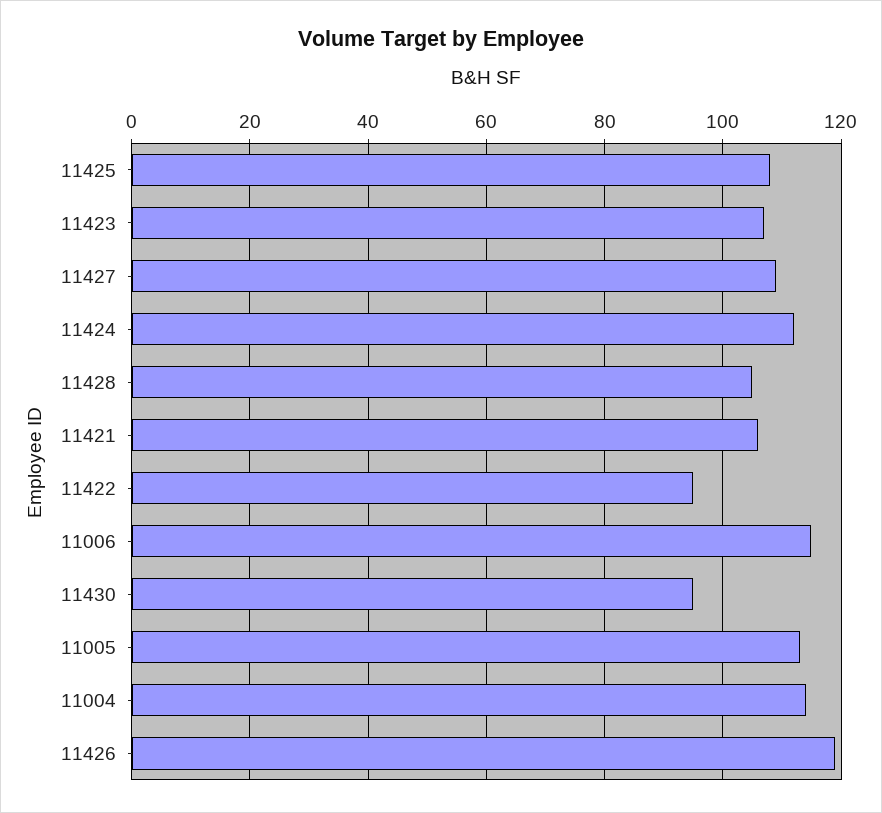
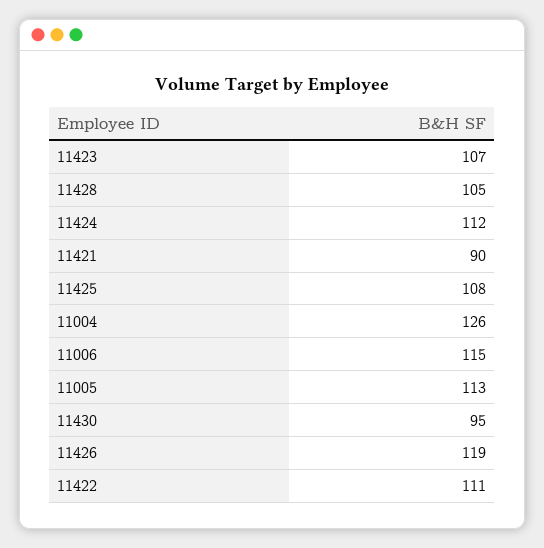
  {
    "11425": 108,
    "11423": 107,
-   "11427": 110,
    "11424": 112,
    "11428": 105,
-   "11421": 105,
+   "11421": 90,
-   "11422": 95,
+   "11422": 111,
    "11006": 115,
    "11430": 95,
    "11005": 113,
-   "11004": 115,
+   "11004": 126,
    "11426": 119
  }

